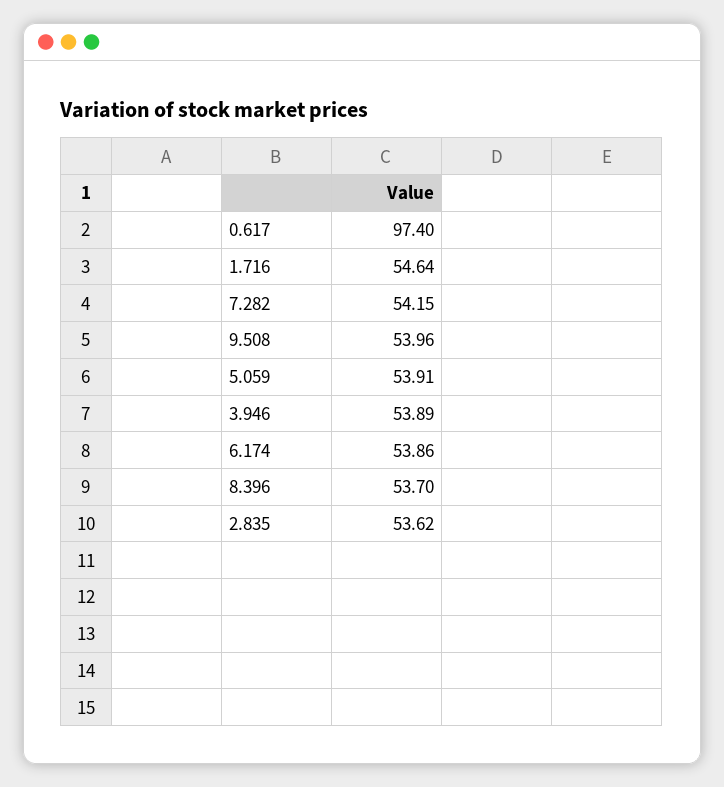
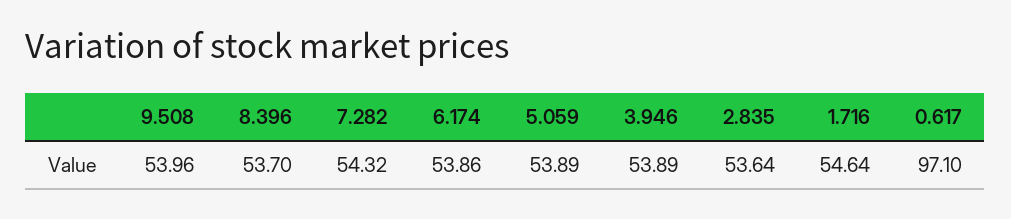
  {
-   "0.617": 97.4,
+   "0.617": 97.1,
    "1.716": 54.64,
-   "7.282": 54.15,
+   "7.282": 54.32,
    "9.508": 53.96,
-   "5.059": 53.91,
+   "5.059": 53.89,
    "3.946": 53.89,
    "6.174": 53.86,
    "8.396": 53.7,
-   "2.835": 53.62
+   "2.835": 53.64
  }

